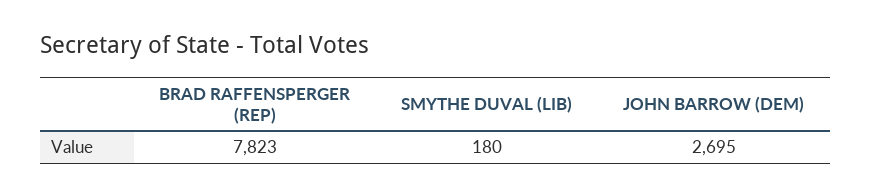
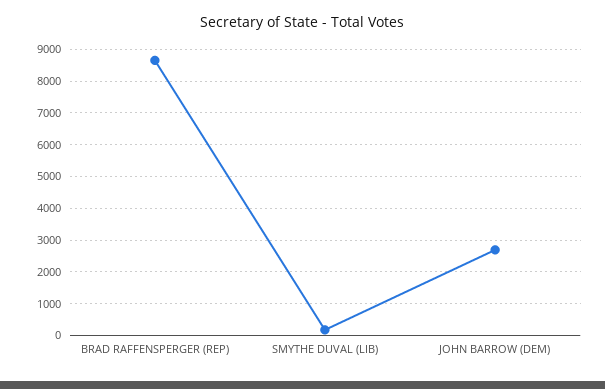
  {
-   "BRAD RAFFENSPERGER (REP)": 7823,
+   "BRAD RAFFENSPERGER (REP)": 8600,
    "SMYTHE DUVAL (LIB)": 180,
    "JOHN BARROW (DEM)": 2695
  }

